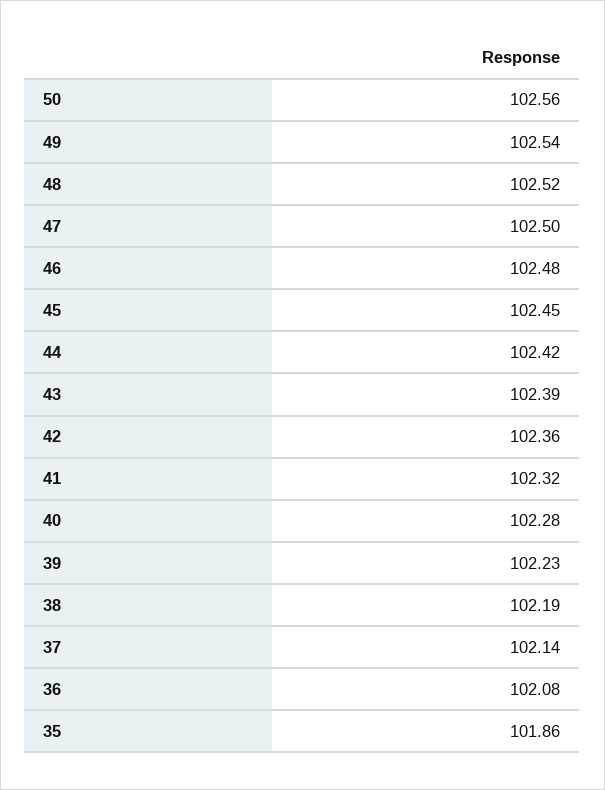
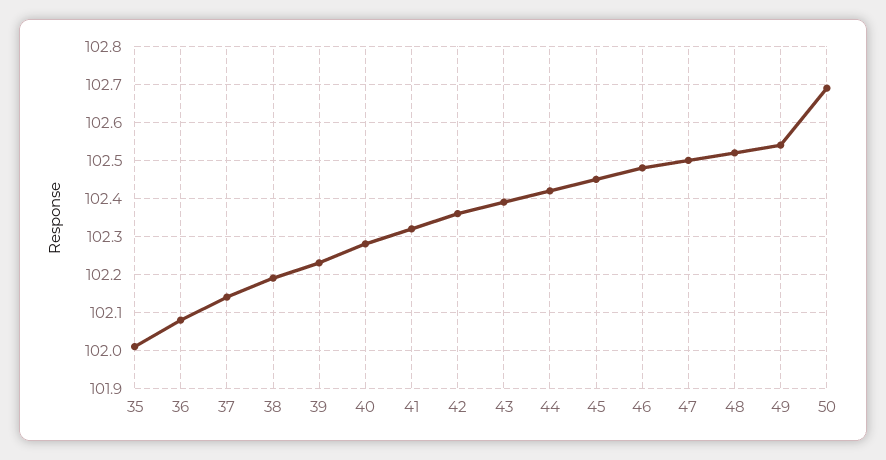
  {
-   "50": 102.56,
+   "50": 102.7,
    "49": 102.54,
    "48": 102.52,
    "47": 102.5,
    "46": 102.48,
    "45": 102.45,
    "44": 102.42,
    "43": 102.39,
    "42": 102.36,
    "41": 102.32,
    "40": 102.28,
    "39": 102.23,
    "38": 102.19,
    "37": 102.14,
    "36": 102.08,
-   "35": 101.86
+   "35": 102
  }

